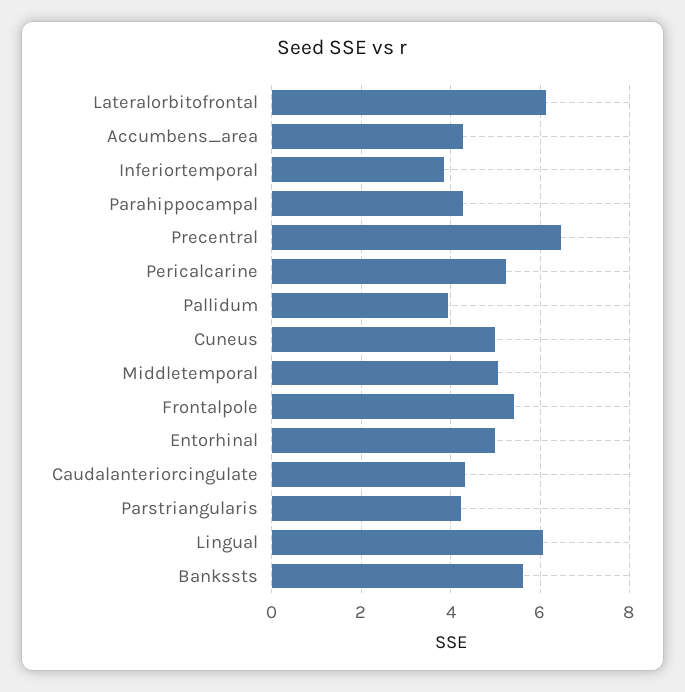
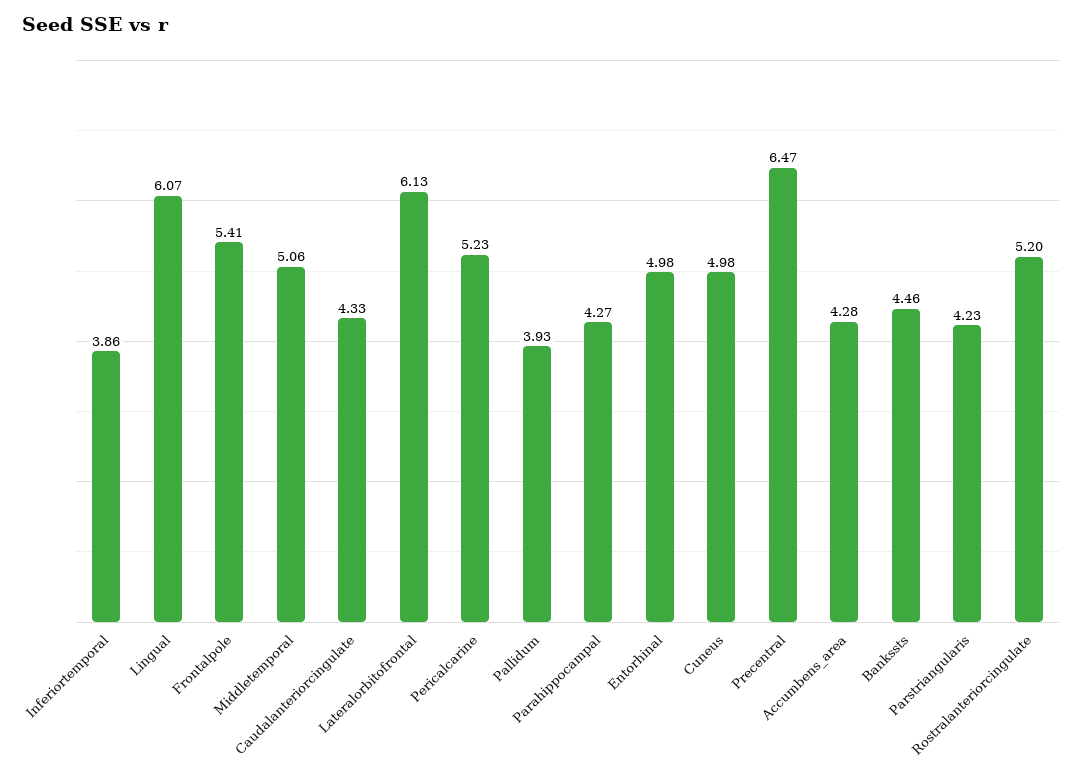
  {
    "Lateralorbitofrontal": 6.13,
    "Accumbens_area": 4.28,
    "Inferiortemporal": 3.86,
    "Parahippocampal": 4.27,
    "Precentral": 6.47,
    "Pericalcarine": 5.23,
    "Pallidum": 3.93,
    "Cuneus": 4.98,
    "Middletemporal": 5.06,
    "Frontalpole": 5.41,
    "Entorhinal": 4.98,
    "Caudalanteriorcingulate": 4.33,
    "Parstriangularis": 4.23,
    "Lingual": 6.07,
-   "Bankssts": 5.6
+   "Bankssts": 4.46,
+   "Rostralanteriorcingulate": 5.2
  }

